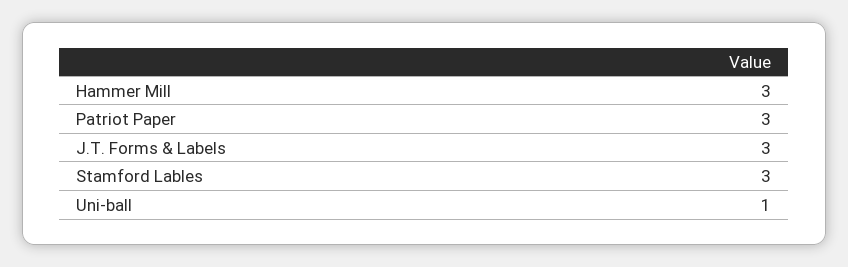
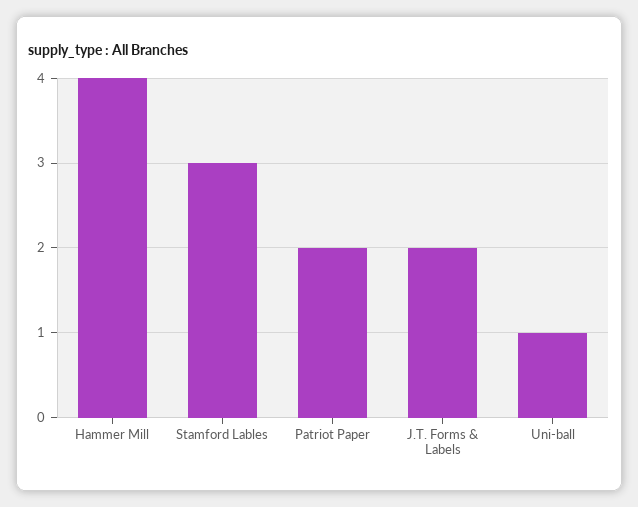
  {
-   "Hammer Mill": 3,
+   "Hammer Mill": 4,
-   "Patriot Paper": 3,
+   "Patriot Paper": 2,
-   "J.T. Forms & Labels": 3,
+   "J.T. Forms & Labels": 2,
    "Stamford Lables": 3,
    "Uni-ball": 1
  }

